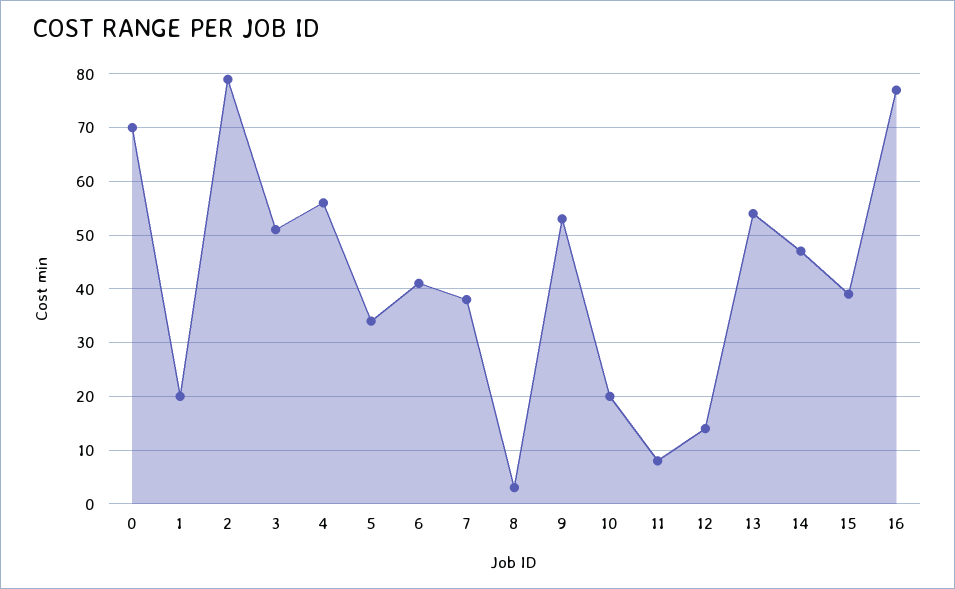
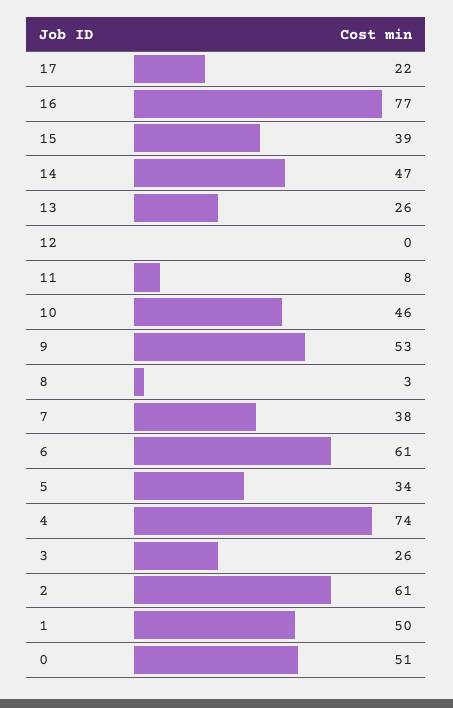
  {
-   "0": 70,
+   "0": 51,
-   "1": 20,
+   "1": 50,
-   "2": 80,
+   "2": 61,
-   "3": 50,
+   "3": 26,
-   "4": 55,
+   "4": 74,
    "5": 34,
-   "6": 40,
+   "6": 61,
    "7": 38,
    "8": 3,
    "9": 53,
-   "10": 20,
+   "10": 46,
    "11": 8,
-   "12": 15,
+   "12": 0,
-   "13": 55,
+   "13": 26,
    "14": 47,
    "15": 39,
-   "16": 77
+   "16": 77,
+   "17": 22
  }

